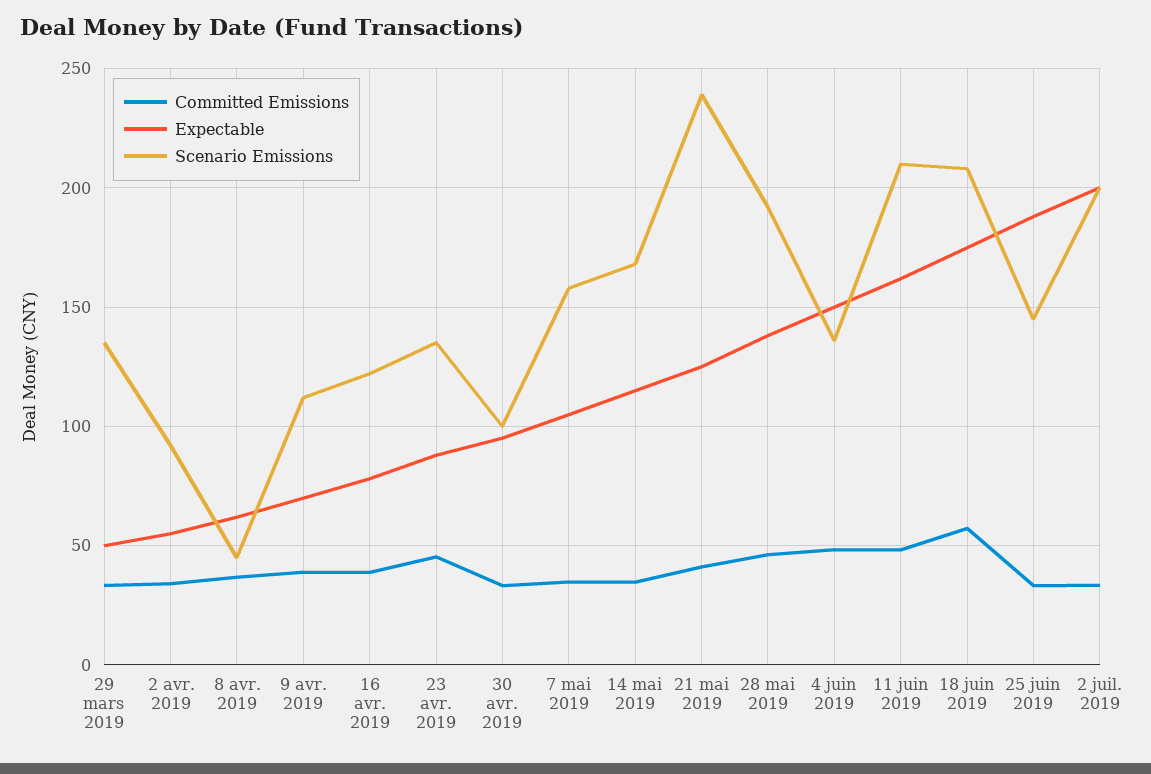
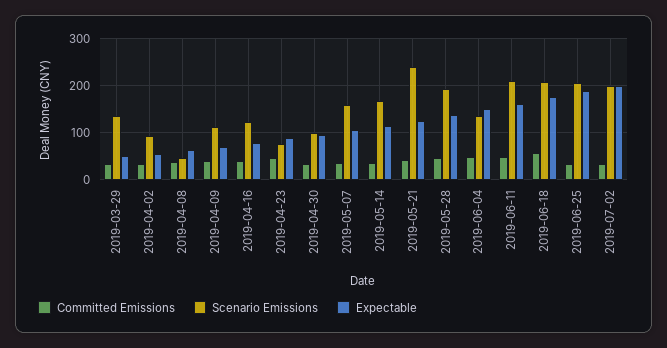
  {
    "Committed Emissions": {
      "29 mars 2019": 35,
      "2 avr. 2019": 35,
      "8 avr. 2019": 35,
      "9 avr. 2019": 40,
      "16 avr. 2019": 40,
      "23 avr. 2019": 45,
      "30 avr. 2019": 35,
      "7 mai 2019": 35,
      "14 mai 2019": 35,
      "21 mai 2019": 40,
      "28 mai 2019": 45,
      "4 juin 2019": 50,
      "11 juin 2019": 50,
      "18 juin 2019": 55,
      "25 juin 2019": 35,
      "2 juil. 2019": 35
    },
    "Expectable": {
      "29 mars 2019": 50,
      "2 avr. 2019": 55,
      "8 avr. 2019": 60,
      "9 avr. 2019": 70,
      "16 avr. 2019": 80,
      "23 avr. 2019": 90,
      "30 avr. 2019": 95,
      "7 mai 2019": 105,
      "14 mai 2019": 115,
      "21 mai 2019": 125,
      "28 mai 2019": 140,
      "4 juin 2019": 150,
      "11 juin 2019": 160,
      "18 juin 2019": 175,
      "25 juin 2019": 190,
      "2 juil. 2019": 200
    },
    "Scenario Emissions": {
      "29 mars 2019": 135,
      "2 avr. 2019": 90,
      "8 avr. 2019": 45,
      "9 avr. 2019": 110,
      "16 avr. 2019": 120,
-     "23 avr. 2019": 135,
+     "23 avr. 2019": 80,
      "30 avr. 2019": 100,
      "7 mai 2019": 160,
      "14 mai 2019": 170,
      "21 mai 2019": 240,
      "28 mai 2019": 190,
      "4 juin 2019": 135,
      "11 juin 2019": 210,
      "18 juin 2019": 210,
-     "25 juin 2019": 145,
+     "25 juin 2019": 200,
      "2 juil. 2019": 200
    }
  }

